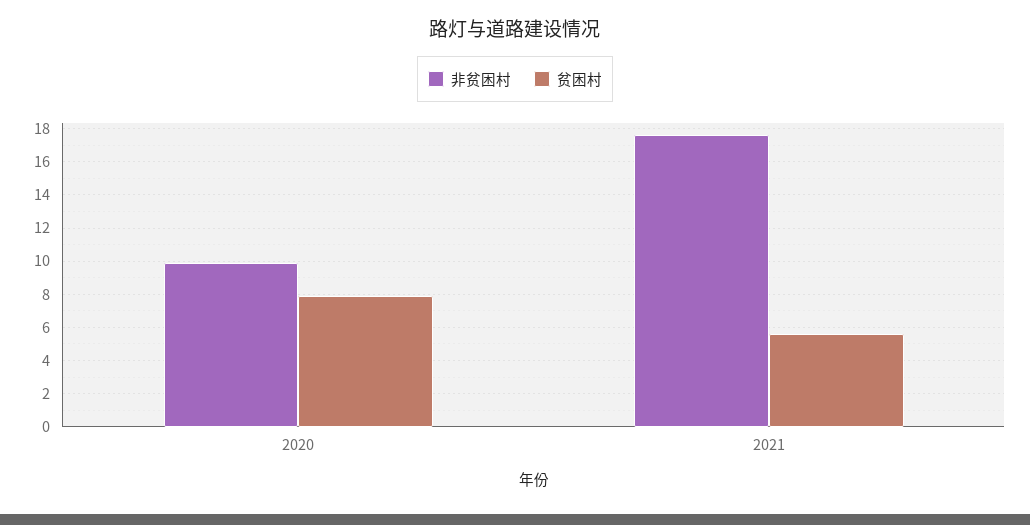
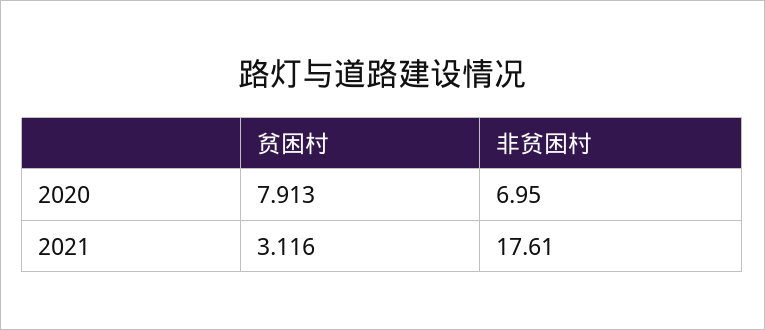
  {
    "非贫困村": {
-     "2020": 10,
+     "2020": 6.95,
      "2021": 17.61
    },
    "贫困村": {
      "2020": 7.913,
-     "2021": 5.5
+     "2021": 3.116
    }
  }

